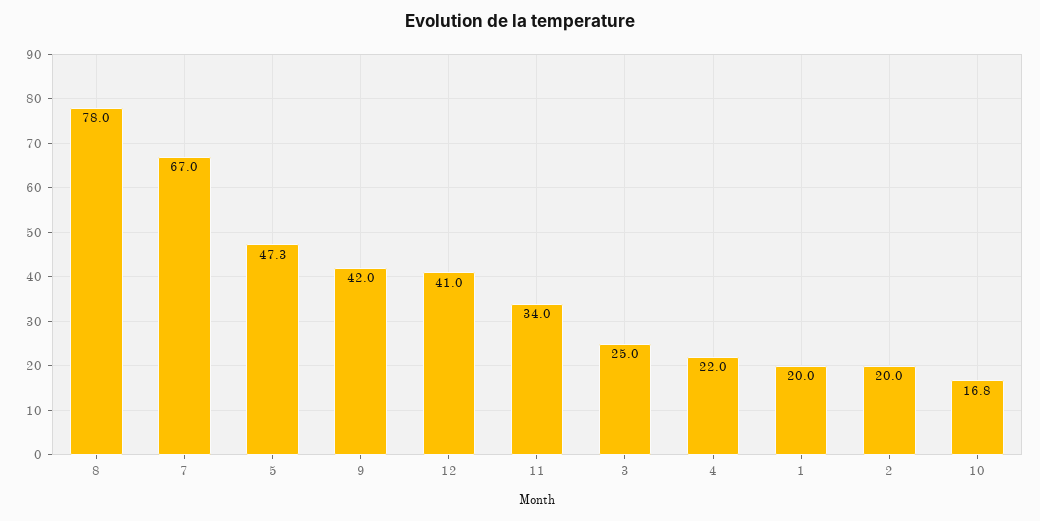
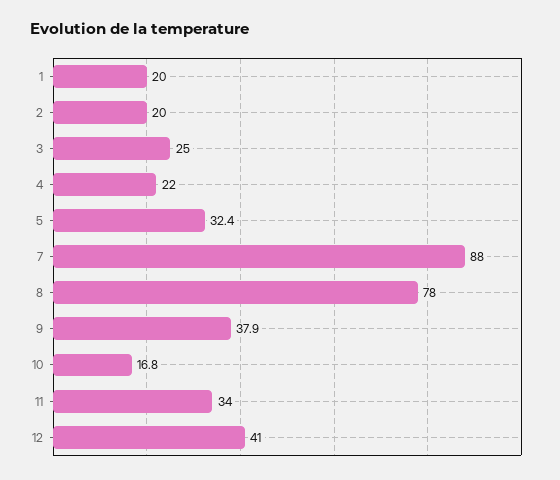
  {
    "8": 78,
-   "7": 67,
+   "7": 88,
-   "5": 47.3,
+   "5": 32.4,
-   "9": 42,
+   "9": 37.9,
    "12": 41,
    "11": 34,
    "3": 25,
    "4": 22,
    "1": 20,
    "2": 20,
    "10": 16.8
  }

